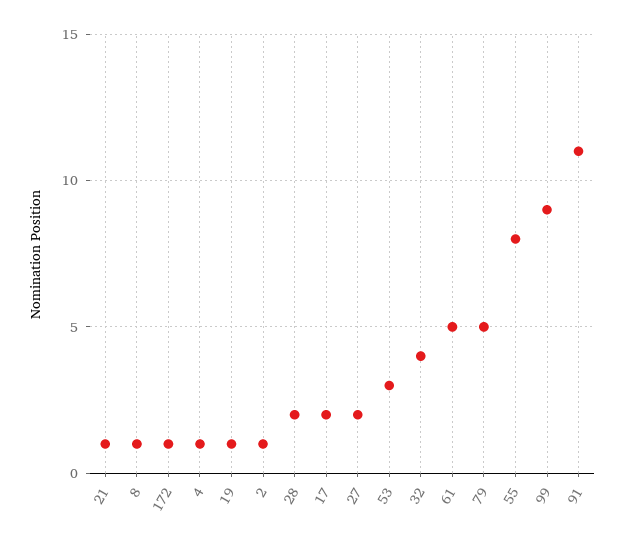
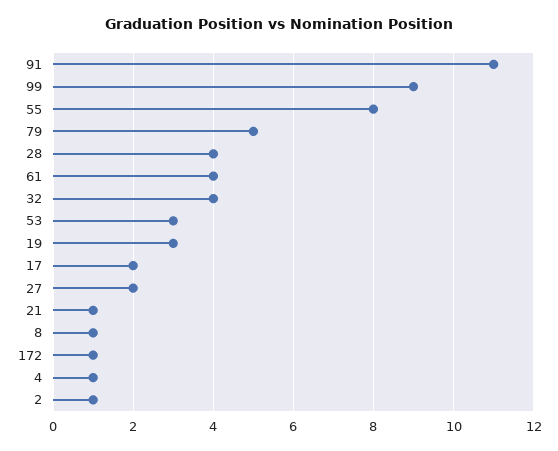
  {
    "21": 1,
    "8": 1,
    "172": 1,
    "4": 1,
-   "19": 1,
+   "19": 3,
    "2": 1,
-   "28": 2,
+   "28": 4,
    "17": 2,
    "27": 2,
    "53": 3,
    "32": 4,
-   "61": 5,
+   "61": 4,
    "79": 5,
    "55": 8,
    "99": 9,
    "91": 11
  }

